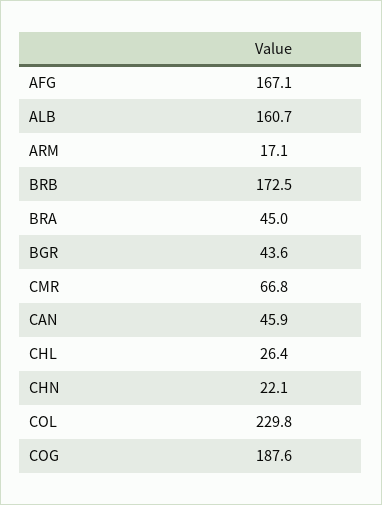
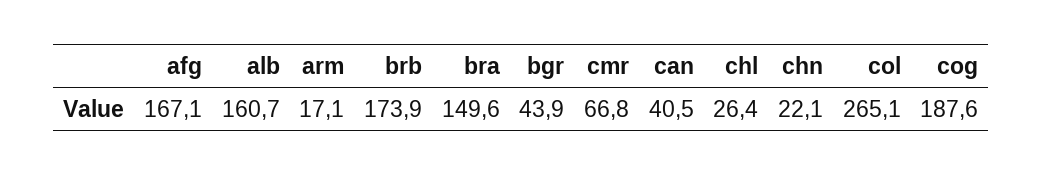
  {
    "AFG": 167.1,
    "ALB": 160.7,
    "ARM": 17.1,
-   "BRB": 172.5,
+   "BRB": 173.9,
-   "BRA": 45,
+   "BRA": 149.6,
-   "BGR": 43.6,
+   "BGR": 43.9,
    "CMR": 66.8,
-   "CAN": 45.9,
+   "CAN": 40.5,
    "CHL": 26.4,
    "CHN": 22.1,
-   "COL": 229.8,
+   "COL": 265.1,
    "COG": 187.6
  }

